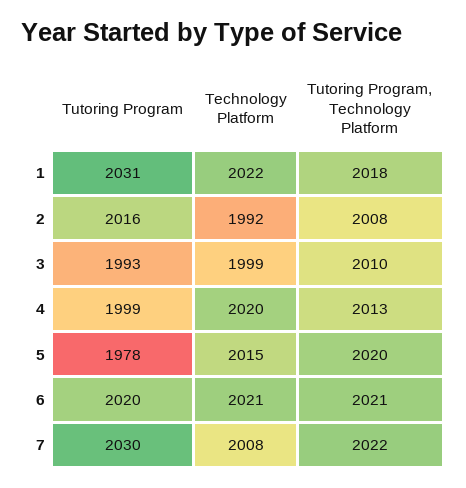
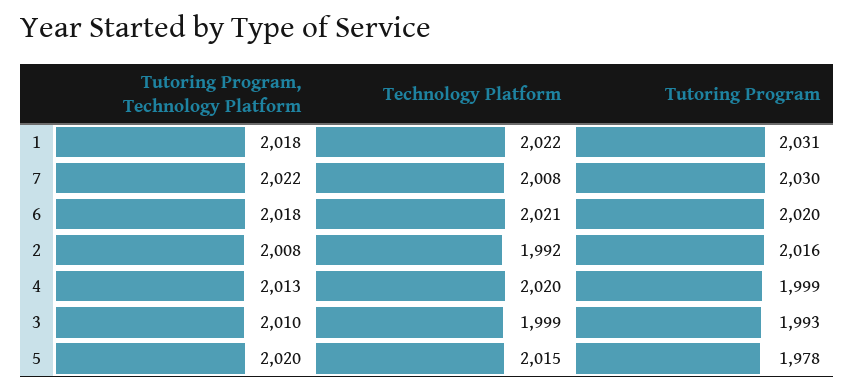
  {
    "Tutoring Program": {
      "1": 2031,
      "2": 2016,
      "3": 1993,
      "4": 1999,
      "5": 1978,
      "6": 2020,
      "7": 2030
    },
    "Technology Platform": {
      "1": 2022,
      "2": 1992,
      "3": 1999,
      "4": 2020,
      "5": 2015,
      "6": 2021,
      "7": 2008
    },
    "Tutoring Program, Technology Platform": {
      "1": 2018,
      "2": 2008,
      "3": 2010,
      "4": 2013,
      "5": 2020,
-     "6": 2021,
+     "6": 2018,
      "7": 2022
    }
  }

